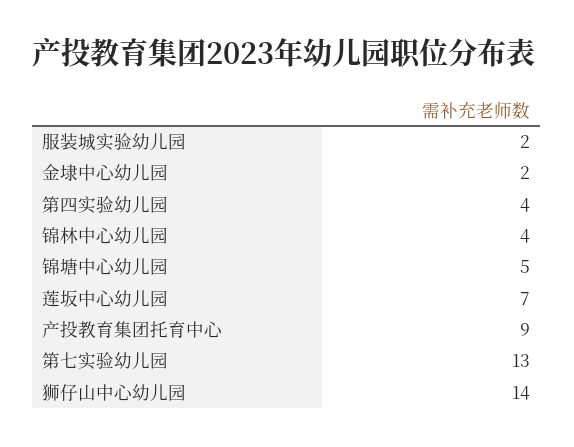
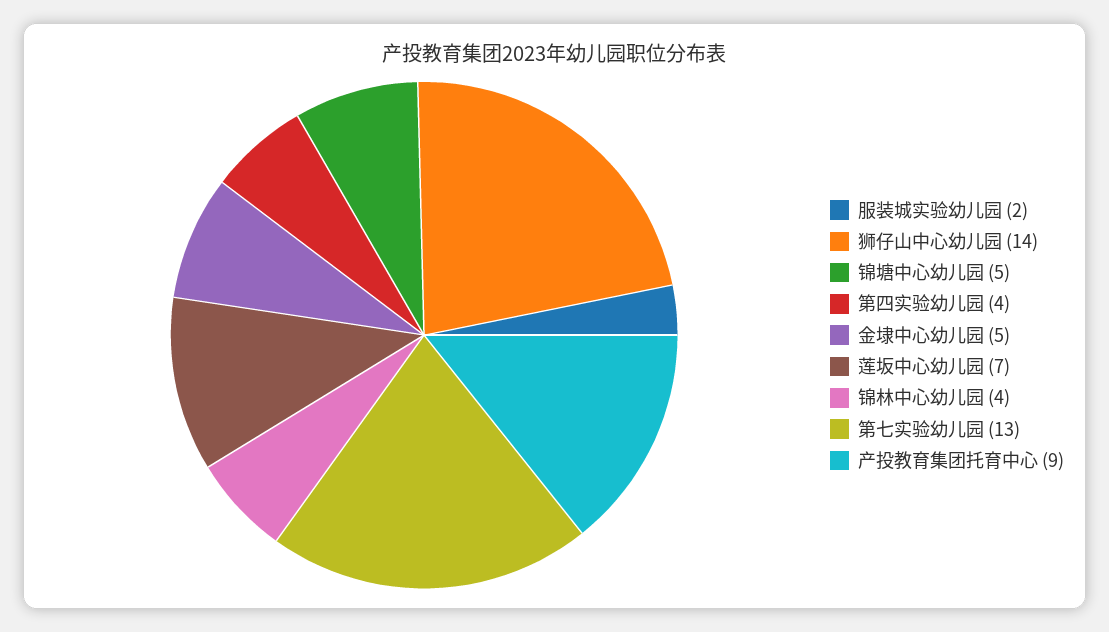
  {
    "服装城实验幼儿园": 2,
-   "金埭中心幼儿园": 2,
+   "金埭中心幼儿园": 5,
    "第四实验幼儿园": 4,
    "锦林中心幼儿园": 4,
    "锦塘中心幼儿园": 5,
    "莲坂中心幼儿园": 7,
    "产投教育集团托育中心": 9,
    "第七实验幼儿园": 13,
    "狮仔山中心幼儿园": 14
  }

